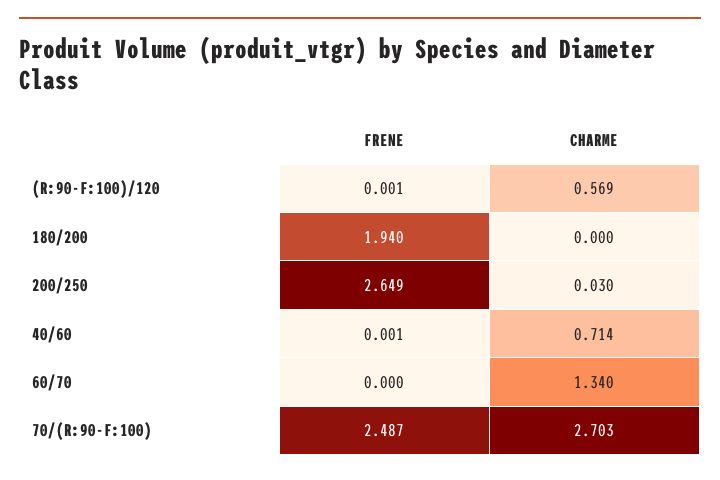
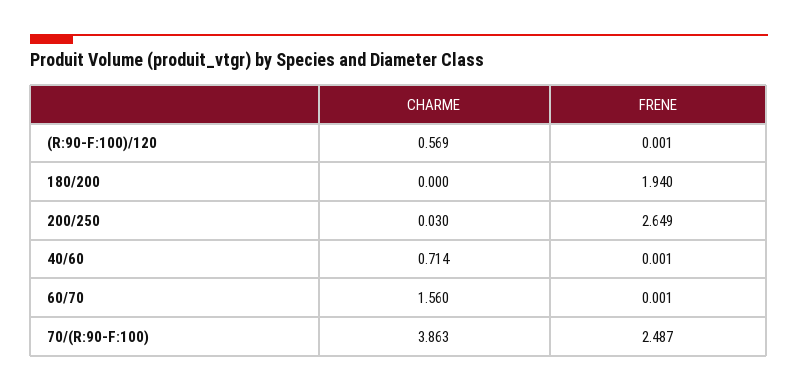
  {
    "FRENE": {
      "(R:90-F:100)/120": 0.001,
      "180/200": 1.94,
      "200/250": 2.649,
      "40/60": 0.001,
-     "60/70": 0,
+     "60/70": 0.001,
      "70/(R:90-F:100)": 2.487
    },
    "CHARME": {
      "(R:90-F:100)/120": 0.569,
      "180/200": 0,
      "200/250": 0.03,
      "40/60": 0.714,
-     "60/70": 1.34,
+     "60/70": 1.56,
-     "70/(R:90-F:100)": 2.703
+     "70/(R:90-F:100)": 3.863
    }
  }

